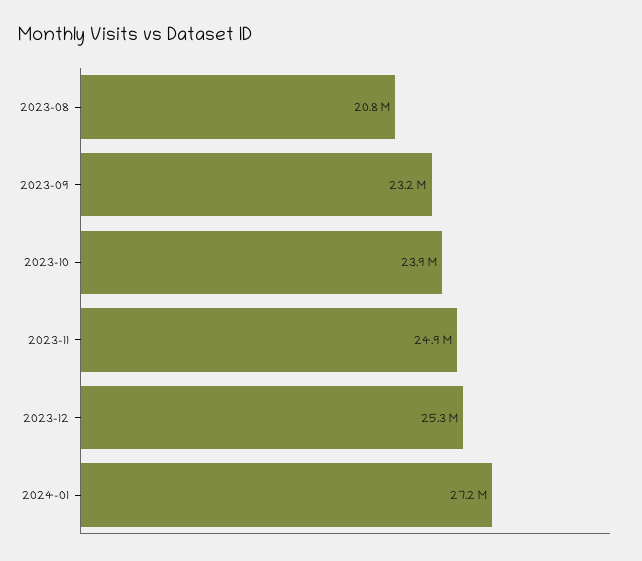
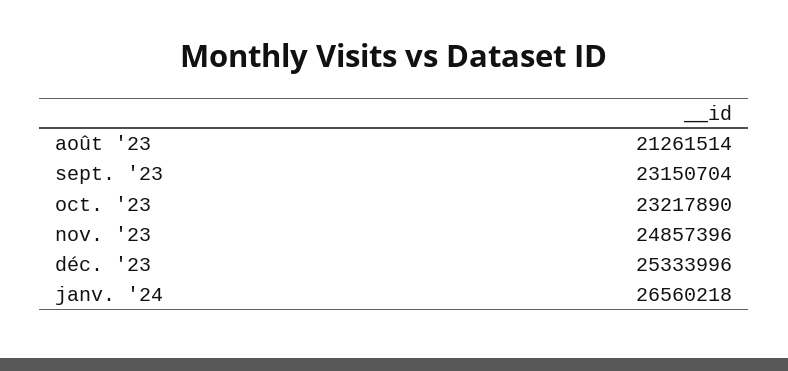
  {
-   "2023-08": 20800000,
+   "2023-08": 21261514,
    "2023-09": 23150704,
-   "2023-10": 23900000,
+   "2023-10": 23217890,
    "2023-11": 24857396,
    "2023-12": 25333996,
-   "2024-01": 27200000
+   "2024-01": 26560218
  }

